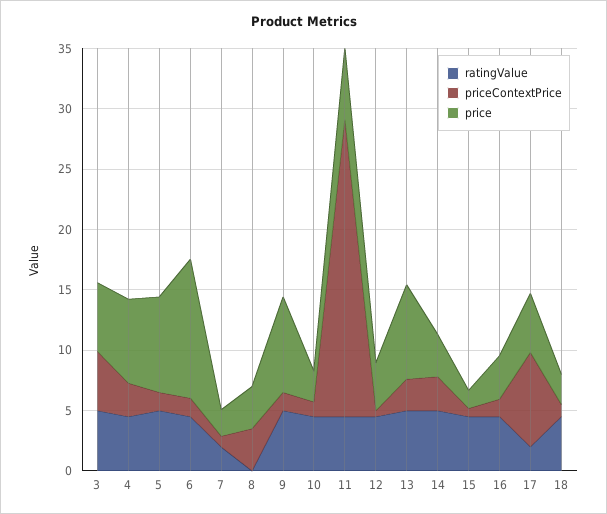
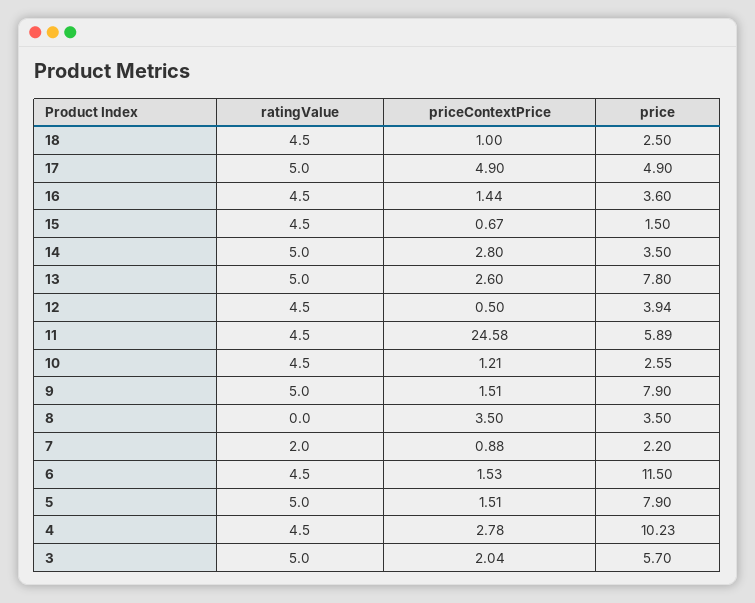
  {
    "ratingValue": {
      "3": 5,
      "4": 4.5,
      "5": 5,
      "6": 4.5,
      "7": 2,
      "8": 0,
      "9": 5,
      "10": 4.5,
      "11": 4.5,
      "12": 4.5,
      "13": 5,
      "14": 5,
      "15": 4.5,
      "16": 4.5,
-     "17": 2,
+     "17": 5,
      "18": 4.5
    },
    "priceContextPrice": {
-     "3": 5,
+     "3": 2.04,
      "4": 2.78,
      "5": 1.51,
      "6": 1.53,
      "7": 0.88,
      "8": 3.5,
      "9": 1.51,
      "10": 1.21,
      "11": 24.58,
      "12": 0.5,
      "13": 2.6,
      "14": 2.8,
      "15": 0.67,
      "16": 1.44,
-     "17": 8,
+     "17": 4.9,
      "18": 1
    },
    "price": {
      "3": 5.7,
-     "4": 7,
+     "4": 10.23,
      "5": 7.9,
      "6": 11.5,
      "7": 2.2,
      "8": 3.5,
      "9": 7.9,
      "10": 2.55,
      "11": 5.89,
      "12": 3.94,
      "13": 7.8,
      "14": 3.5,
      "15": 1.5,
      "16": 3.6,
      "17": 4.9,
      "18": 2.5
    }
  }

